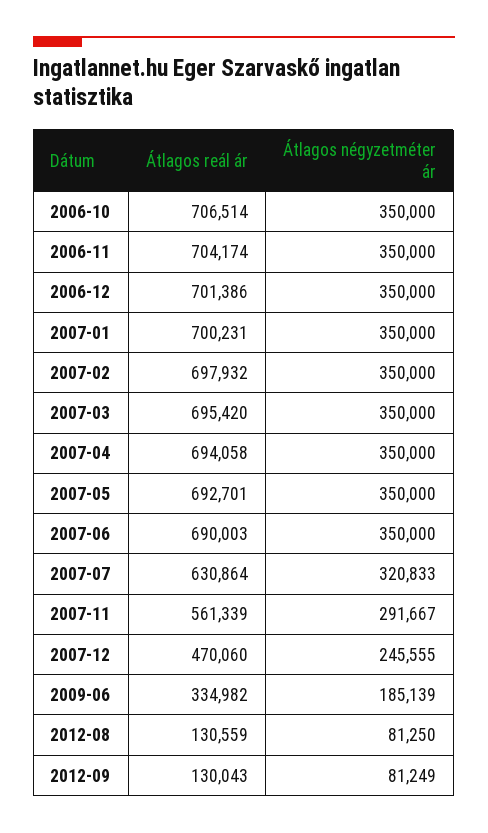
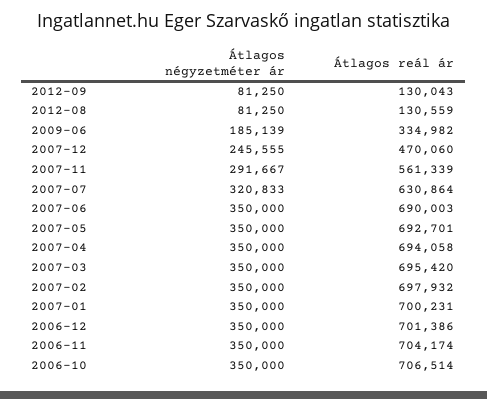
  {
    "Átlagos reál ár": {
      "2006-10": 706514,
      "2006-11": 704174,
      "2006-12": 701386,
      "2007-01": 700231,
      "2007-02": 697932,
      "2007-03": 695420,
      "2007-04": 694058,
      "2007-05": 692701,
      "2007-06": 690003,
      "2007-07": 630864,
      "2007-11": 561339,
      "2007-12": 470060,
      "2009-06": 334982,
      "2012-08": 130559,
      "2012-09": 130043
    },
    "Átlagos négyzetméter ár": {
      "2006-10": 350000,
      "2006-11": 350000,
      "2006-12": 350000,
      "2007-01": 350000,
      "2007-02": 350000,
      "2007-03": 350000,
      "2007-04": 350000,
      "2007-05": 350000,
      "2007-06": 350000,
      "2007-07": 320833,
      "2007-11": 291667,
      "2007-12": 245555,
      "2009-06": 185139,
      "2012-08": 81250,
-     "2012-09": 81249
+     "2012-09": 81250
    }
  }

